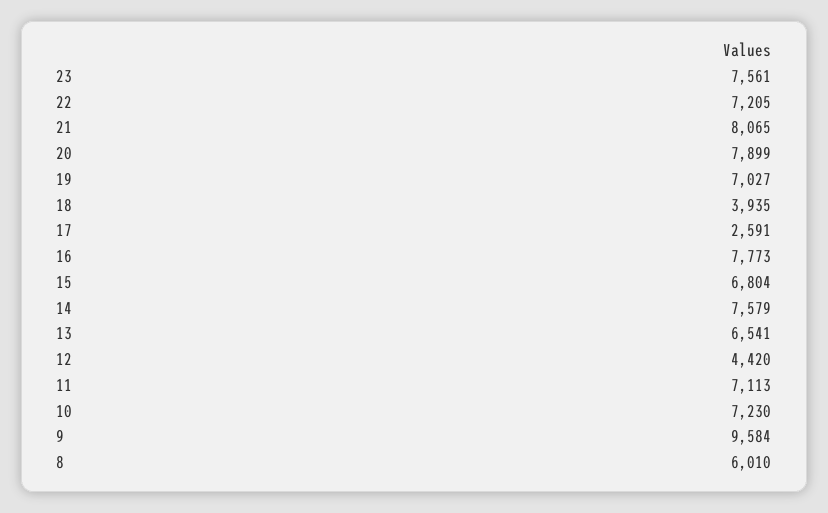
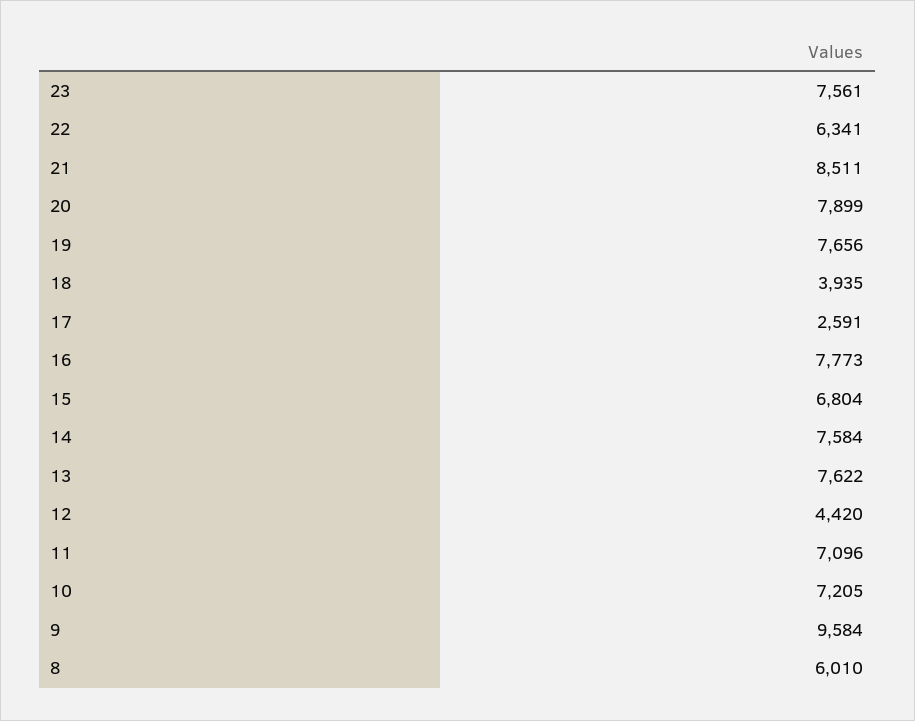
  {
    "23": 7561,
-   "22": 7205,
+   "22": 6341,
-   "21": 8065,
+   "21": 8511,
    "20": 7899,
-   "19": 7027,
+   "19": 7656,
    "18": 3935,
    "17": 2591,
    "16": 7773,
    "15": 6804,
-   "14": 7579,
+   "14": 7584,
-   "13": 6541,
+   "13": 7622,
    "12": 4420,
-   "11": 7113,
+   "11": 7096,
-   "10": 7230,
+   "10": 7205,
    "9": 9584,
    "8": 6010
  }

